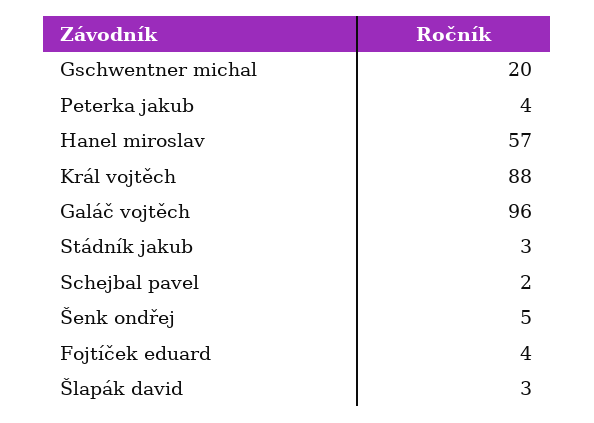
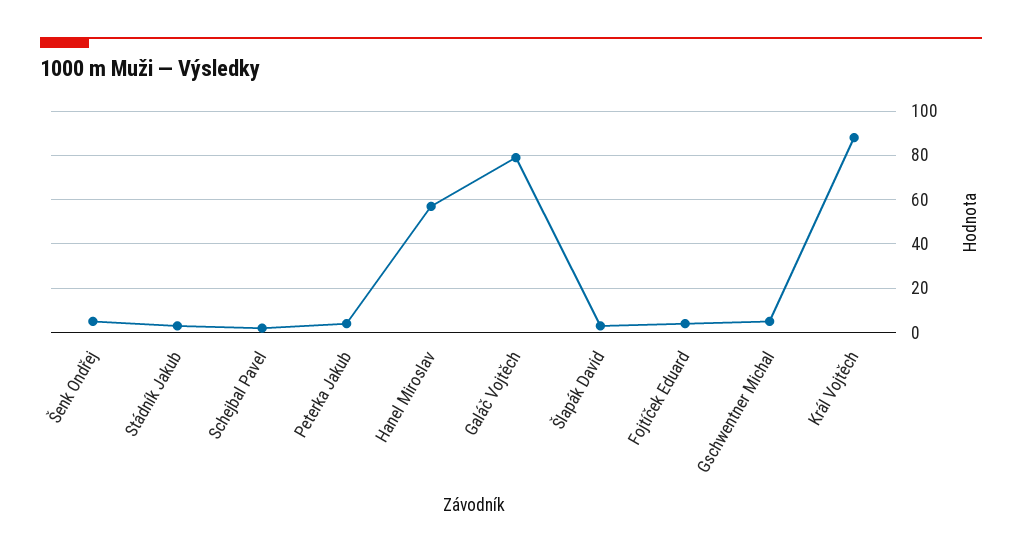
  {
-   "Gschwentner michal": 20,
+   "Gschwentner michal": 5,
    "Peterka jakub": 4,
    "Hanel miroslav": 57,
    "Král vojtěch": 88,
-   "Galáč vojtěch": 96,
+   "Galáč vojtěch": 80,
    "Stádník jakub": 3,
    "Schejbal pavel": 2,
    "Šenk ondřej": 5,
    "Fojtíček eduard": 4,
    "Šlapák david": 3
  }

